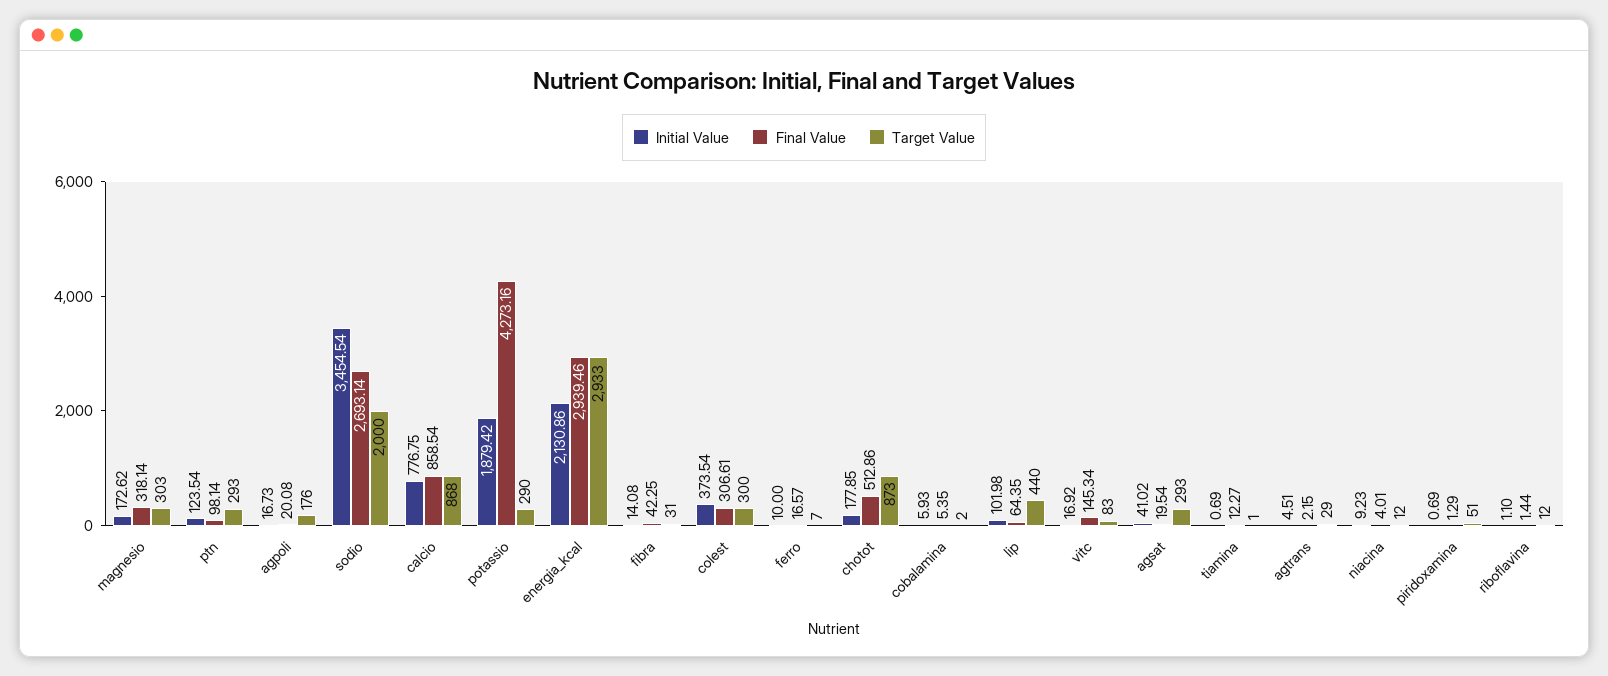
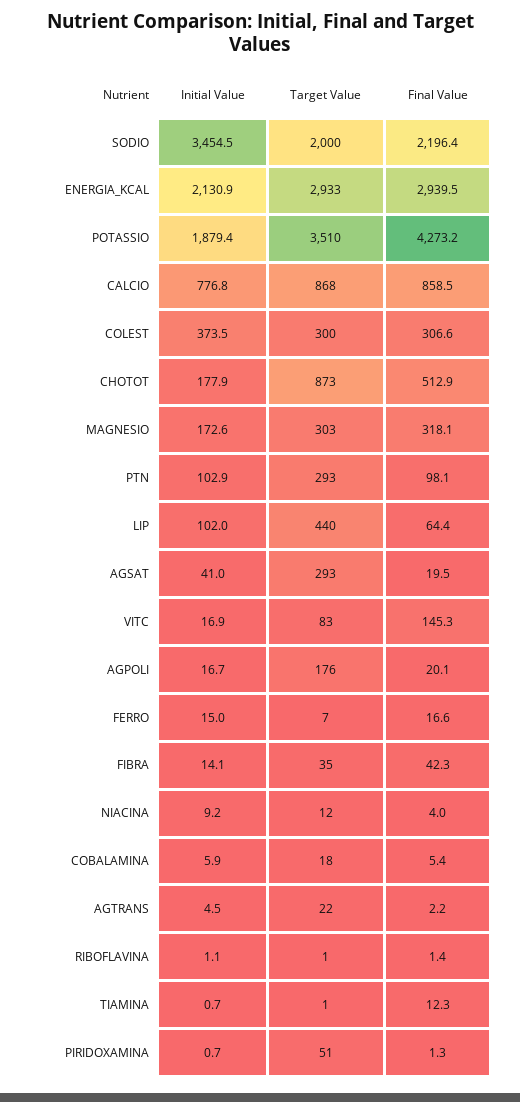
  {
    "Initial Value": {
      "magnesio": 172.62,
-     "ptn": 123.54,
+     "ptn": 102.9,
      "agpoli": 16.73,
      "sodio": 3454.54,
      "calcio": 776.75,
      "potassio": 1879.42,
      "energia_kcal": 2130.86,
      "fibra": 14.08,
      "colest": 373.54,
-     "ferro": 10,
+     "ferro": 15,
      "chotot": 177.85,
      "cobalamina": 5.93,
      "lip": 101.98,
      "vitc": 16.92,
      "agsat": 41.02,
      "tiamina": 0.69,
      "agtrans": 4.51,
      "niacina": 9.23,
      "piridoxamina": 0.69,
      "riboflavina": 1.1
    },
    "Final Value": {
      "magnesio": 318.14,
      "ptn": 98.14,
      "agpoli": 20.08,
-     "sodio": 2693.14,
+     "sodio": 2196.4,
      "calcio": 858.54,
      "potassio": 4273.16,
      "energia_kcal": 2939.46,
      "fibra": 42.25,
      "colest": 306.61,
      "ferro": 16.57,
      "chotot": 512.86,
      "cobalamina": 5.35,
      "lip": 64.35,
      "vitc": 145.34,
      "agsat": 19.54,
      "tiamina": 12.27,
      "agtrans": 2.15,
      "niacina": 4.01,
      "piridoxamina": 1.29,
      "riboflavina": 1.44
    },
    "Target Value": {
      "magnesio": 303,
      "ptn": 293,
      "agpoli": 176,
      "sodio": 2000,
      "calcio": 868,
-     "potassio": 290,
+     "potassio": 3510,
      "energia_kcal": 2933,
-     "fibra": 31,
+     "fibra": 35,
      "colest": 300,
      "ferro": 7,
      "chotot": 873,
-     "cobalamina": 2,
+     "cobalamina": 18,
      "lip": 440,
      "vitc": 83,
      "agsat": 293,
      "tiamina": 1,
-     "agtrans": 29,
+     "agtrans": 22,
      "niacina": 12,
      "piridoxamina": 51,
-     "riboflavina": 12
+     "riboflavina": 1
    }
  }

